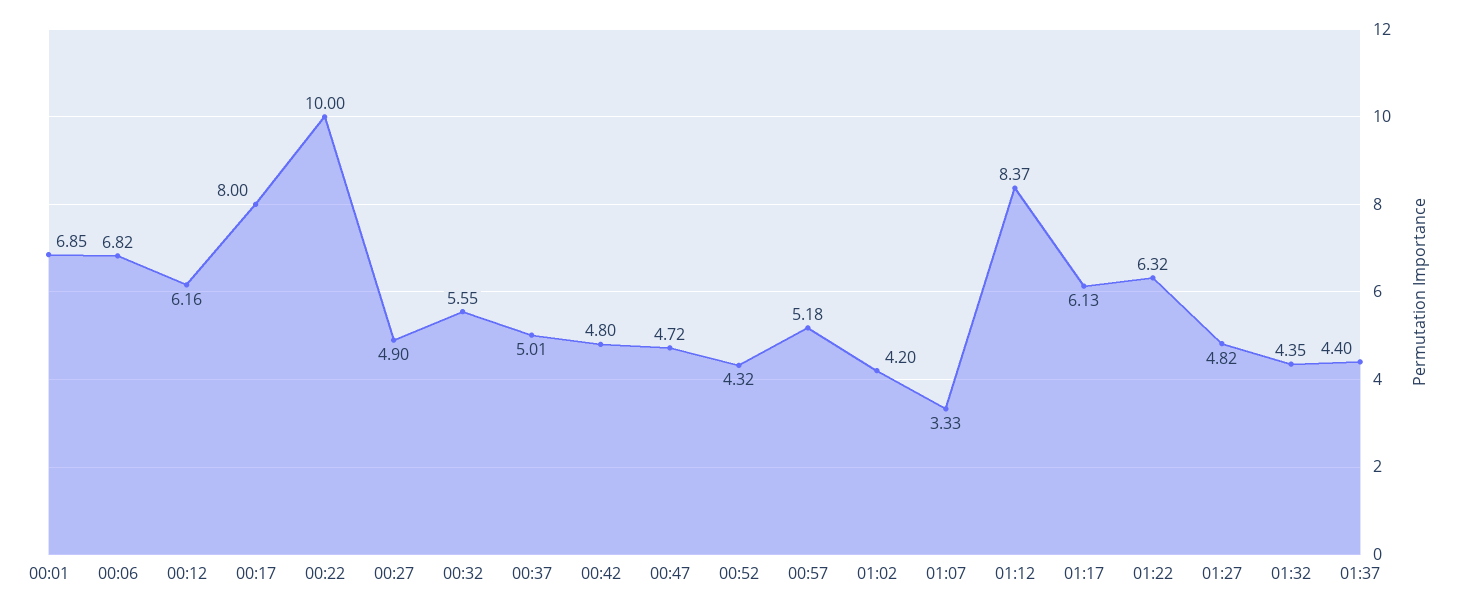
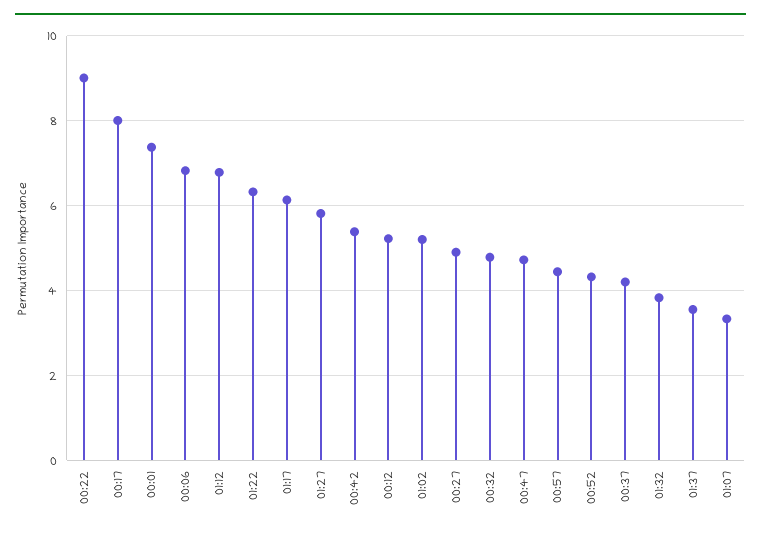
  {
-   "00:01": 6.85,
+   "00:01": 7.4,
    "00:06": 6.82,
-   "00:12": 6.16,
+   "00:12": 5.2,
    "00:17": 8,
-   "00:22": 10,
+   "00:22": 9,
    "00:27": 4.9,
-   "00:32": 5.55,
+   "00:32": 4.8,
-   "00:37": 5.01,
+   "00:37": 4.2,
-   "00:42": 4.8,
+   "00:42": 5.4,
    "00:47": 4.72,
    "00:52": 4.32,
-   "00:57": 5.18,
+   "00:57": 4.4,
-   "01:02": 4.2,
+   "01:02": 5.2,
    "01:07": 3.33,
-   "01:12": 8.37,
+   "01:12": 6.8,
    "01:17": 6.13,
    "01:22": 6.32,
-   "01:27": 4.82,
+   "01:27": 5.8,
-   "01:32": 4.35,
+   "01:32": 3.8,
-   "01:37": 4.4
+   "01:37": 3.6
  }

